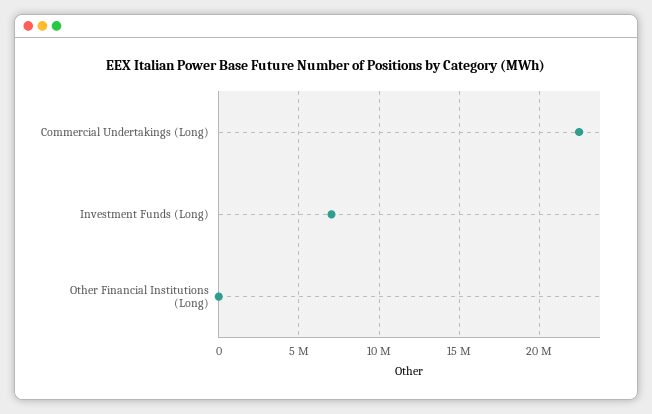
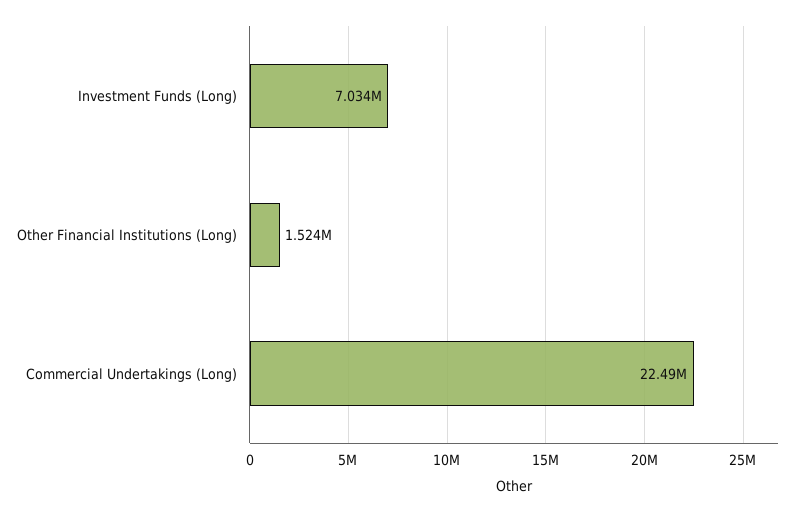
  {
    "Commercial Undertakings (Long)": 22490000,
    "Investment Funds (Long)": 7034000,
-   "Other Financial Institutions (Long)": 0
+   "Other Financial Institutions (Long)": 1524000
  }

